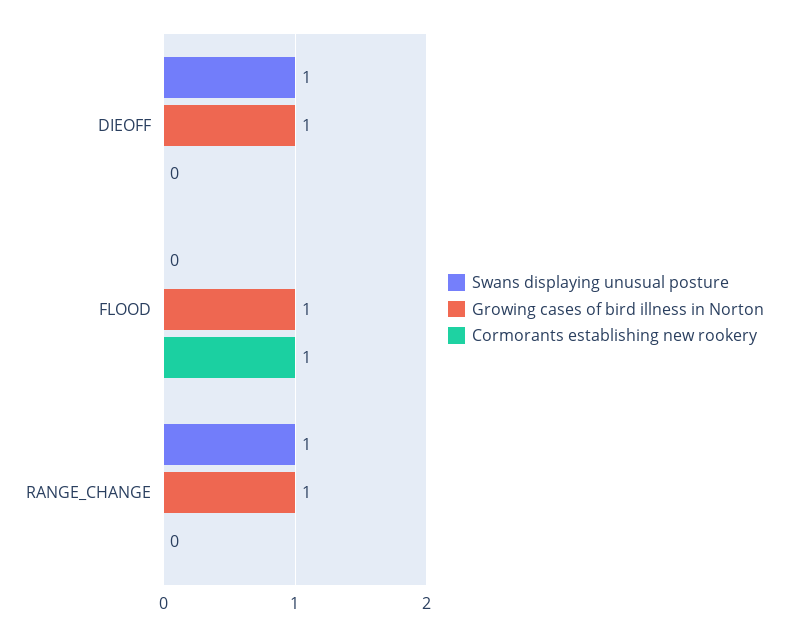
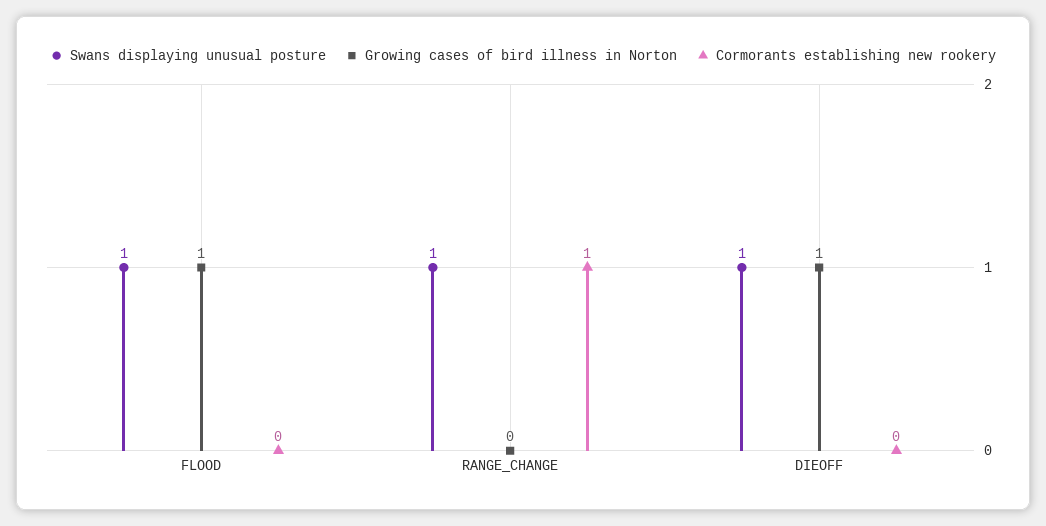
  {
    "Swans displaying unusual posture": {
      "DIEOFF": 1,
-     "FLOOD": 0,
+     "FLOOD": 1,
      "RANGE_CHANGE": 1
    },
    "Growing cases of bird illness in Norton": {
      "DIEOFF": 1,
      "FLOOD": 1,
-     "RANGE_CHANGE": 1
+     "RANGE_CHANGE": 0
    },
    "Cormorants establishing new rookery": {
      "DIEOFF": 0,
-     "FLOOD": 1,
+     "FLOOD": 0,
-     "RANGE_CHANGE": 0
+     "RANGE_CHANGE": 1
    }
  }

